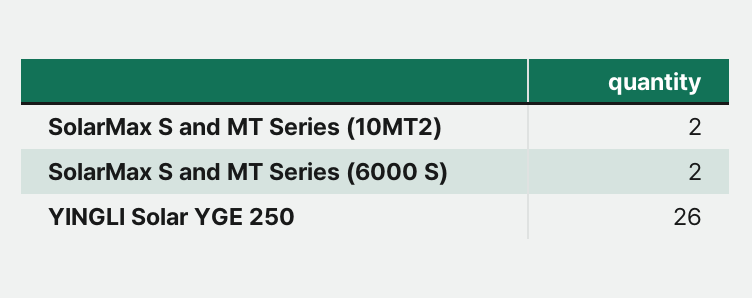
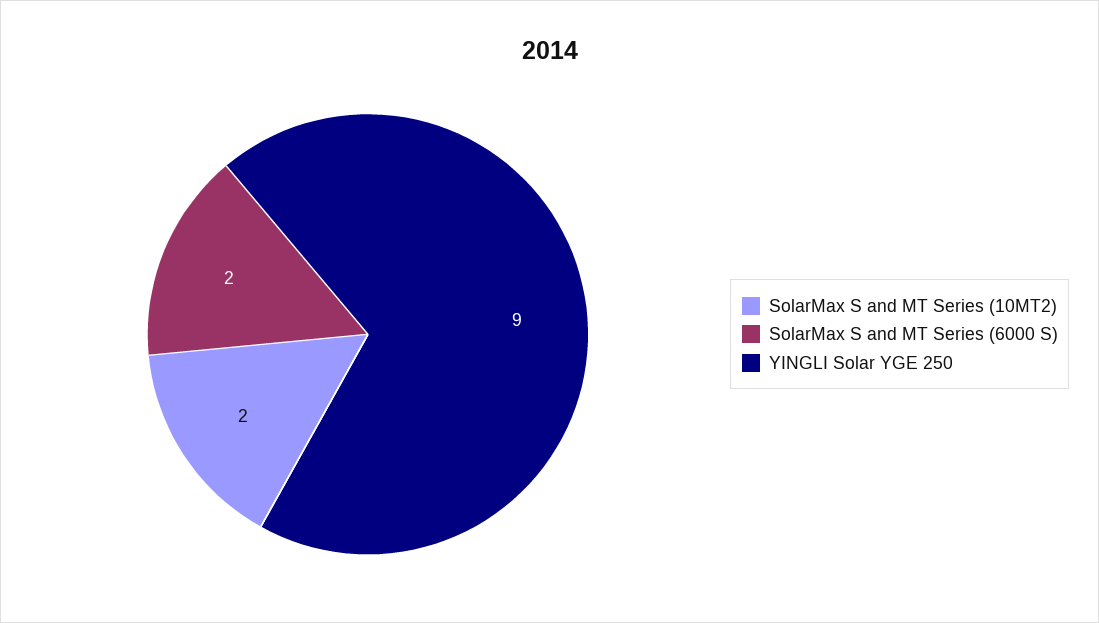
  {
    "SolarMax S and MT Series (10MT2)": 2,
    "SolarMax S and MT Series (6000 S)": 2,
-   "YINGLI Solar YGE 250": 26
+   "YINGLI Solar YGE 250": 9
  }

